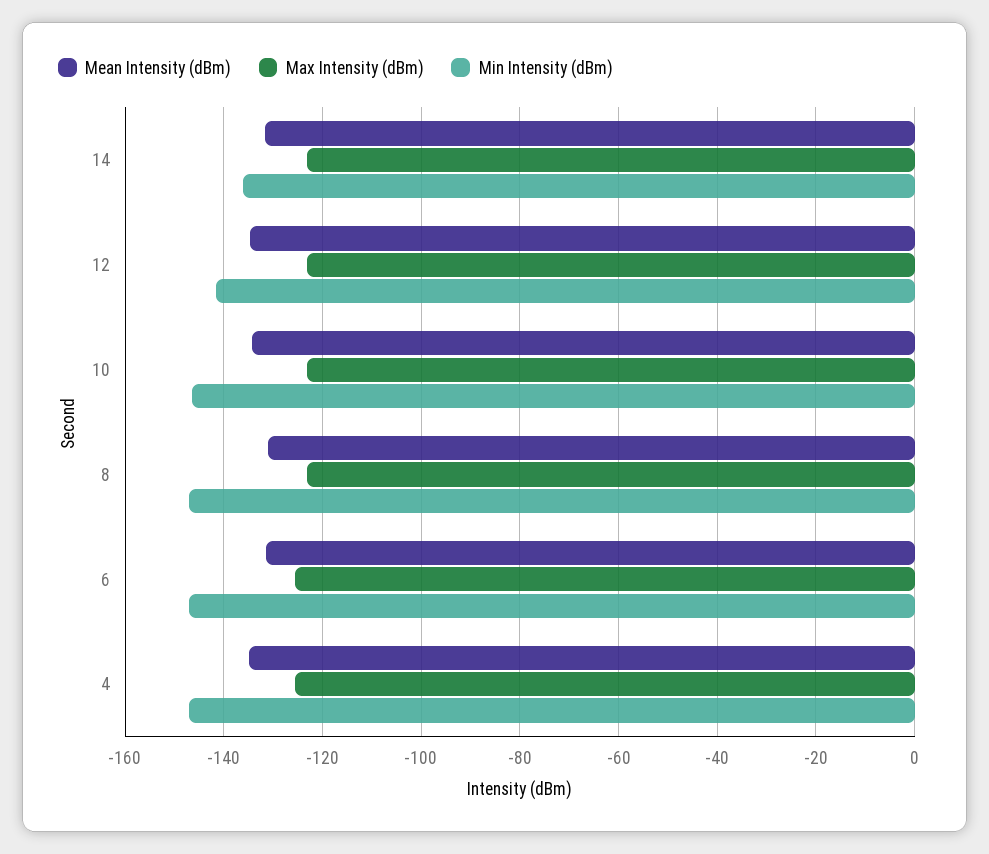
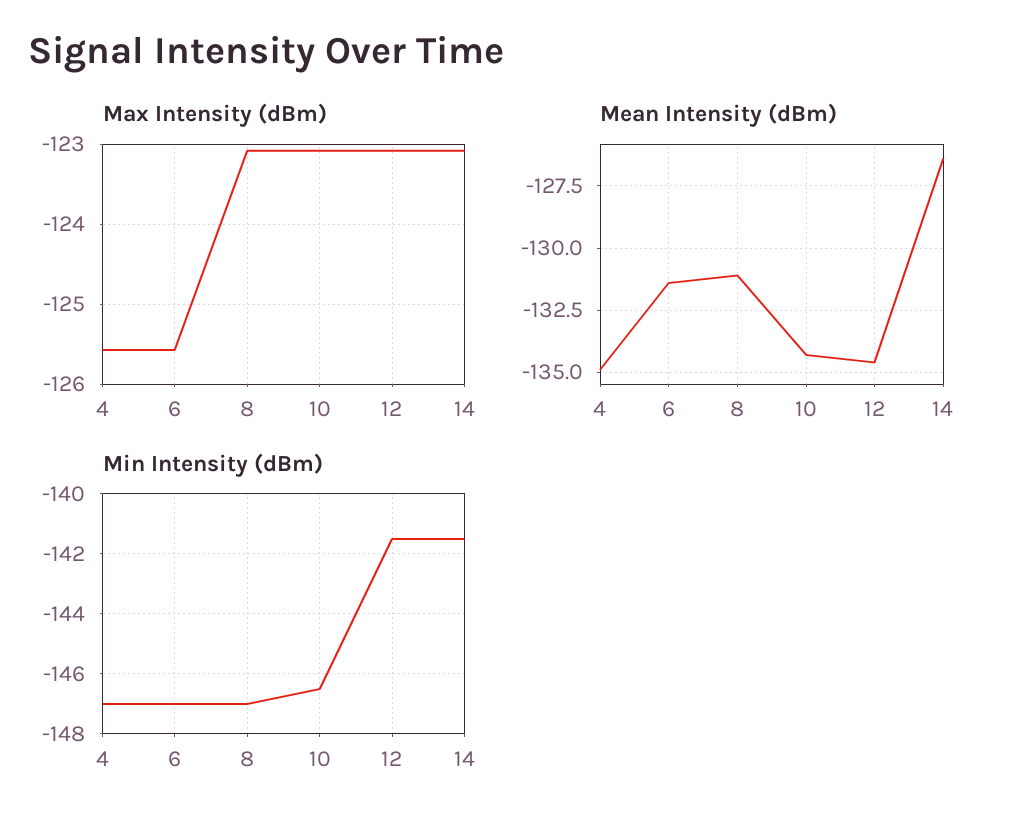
  {
    "Mean Intensity (dBm)": {
-     "14": -132,
+     "14": -126.5,
      "12": -134.5,
      "10": -134.5,
      "8": -131,
      "6": -131.5,
      "4": -135
    },
    "Max Intensity (dBm)": {
      "14": -123.1,
      "12": -123.1,
      "10": -123.1,
      "8": -123.1,
      "6": -125.6,
      "4": -125.6
    },
    "Min Intensity (dBm)": {
-     "14": -136,
+     "14": -141.5,
      "12": -141.5,
      "10": -146.5,
      "8": -147,
      "6": -147,
      "4": -147
    }
  }

